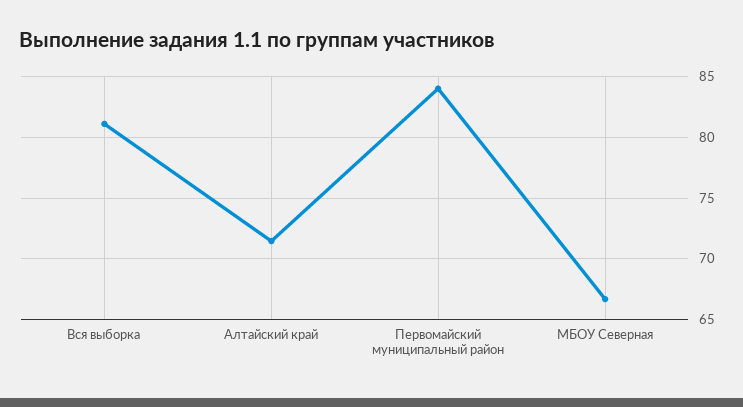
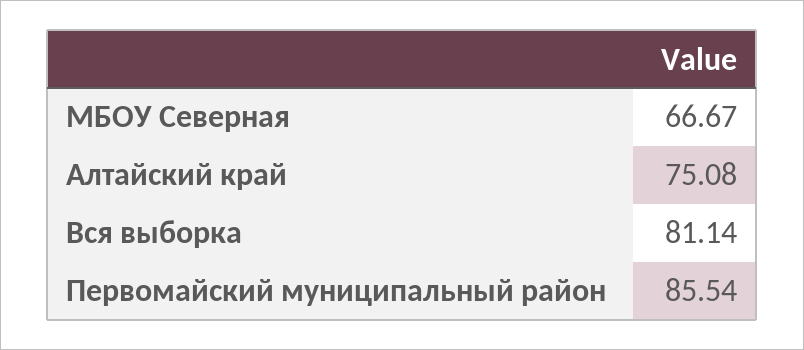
  {
    "Вся выборка": 81.14,
-   "Алтайский край": 71.5,
+   "Алтайский край": 75.08,
-   "Первомайский муниципальный район": 84,
+   "Первомайский муниципальный район": 85.54,
    "МБОУ Северная": 66.67
  }

